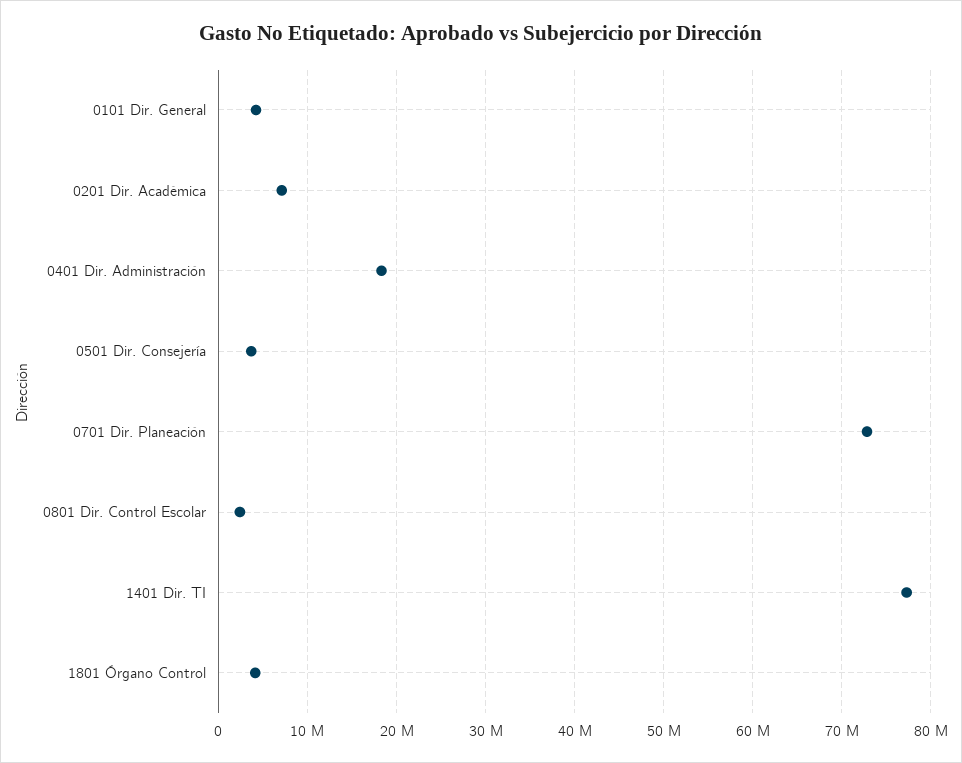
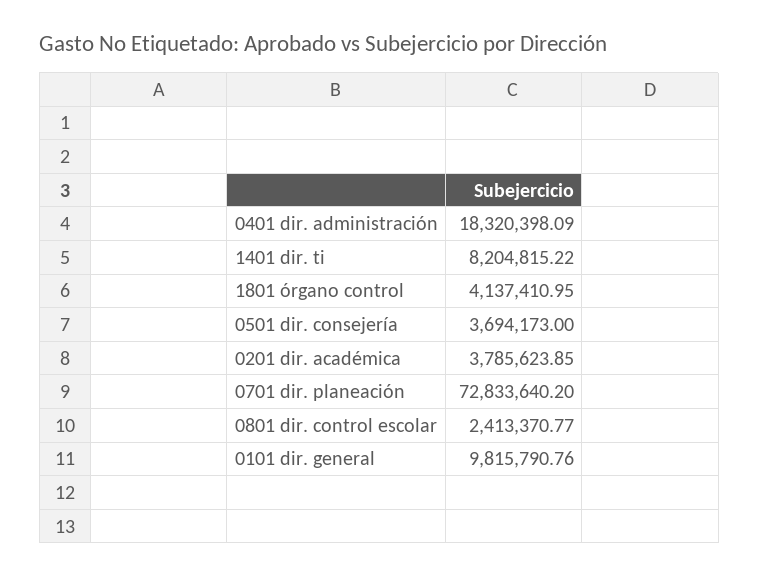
  {
-   "0101 Dir. General": 4000000,
+   "0101 Dir. General": 9815790.76,
-   "0201 Dir. Académica": 7000000,
+   "0201 Dir. Académica": 3785623.85,
    "0401 Dir. Administración": 18320398.09,
    "0501 Dir. Consejería": 3694173,
    "0701 Dir. Planeación": 72833640.2,
    "0801 Dir. Control Escolar": 2413370.77,
-   "1401 Dir. TI": 77000000,
+   "1401 Dir. TI": 8204815.22,
    "1801 Órgano Control": 4137410.95
  }

